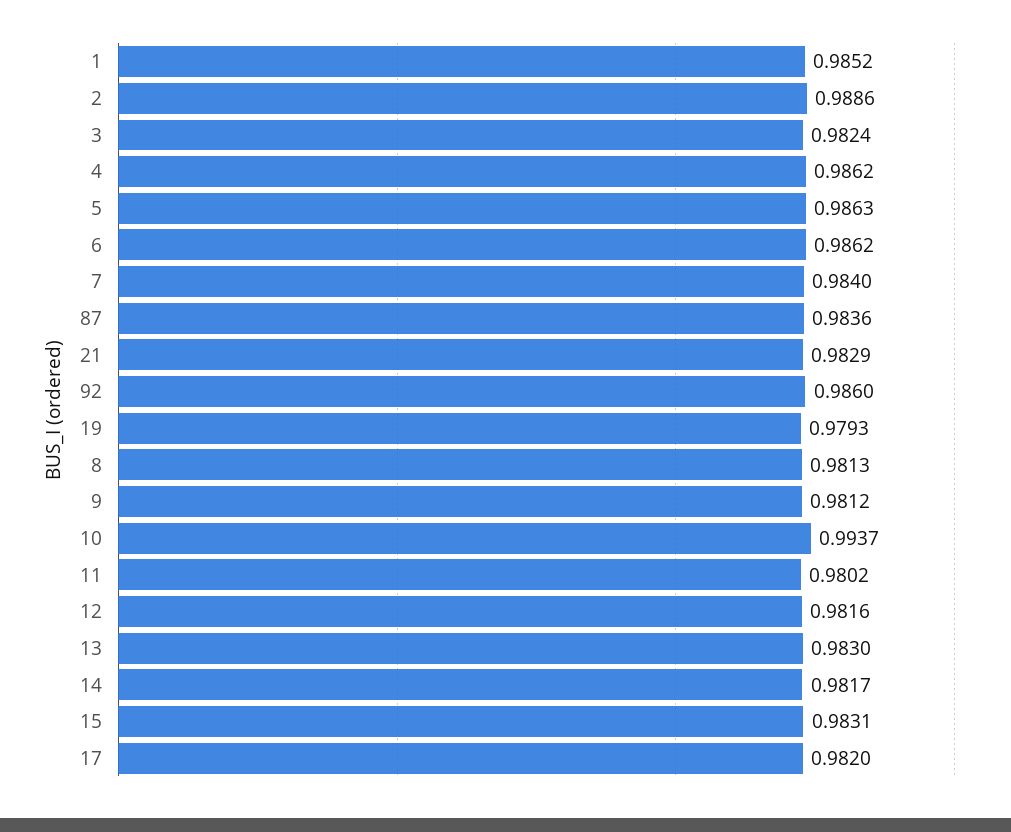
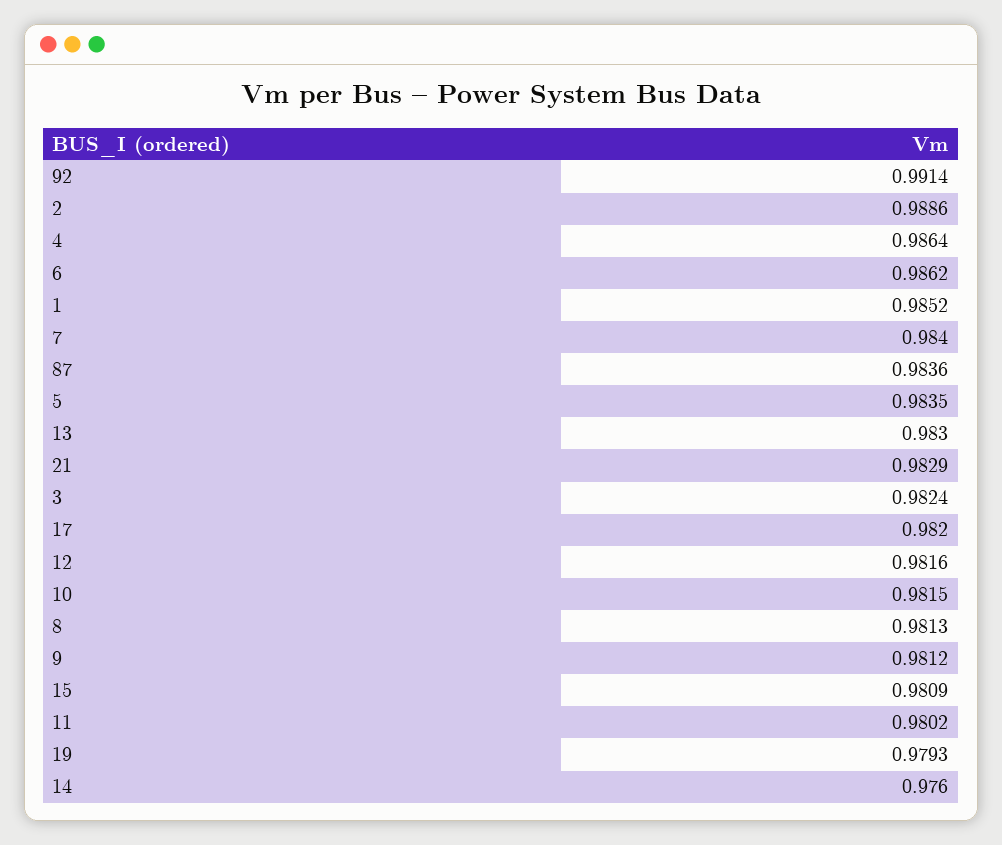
  {
    "1": 0.9852,
    "2": 0.9886,
    "3": 0.9824,
-   "4": 0.9862,
+   "4": 0.9864,
-   "5": 0.9863,
+   "5": 0.9835,
    "6": 0.9862,
    "7": 0.984,
    "87": 0.9836,
    "21": 0.9829,
-   "92": 0.986,
+   "92": 0.9914,
    "19": 0.9793,
    "8": 0.9813,
    "9": 0.9812,
-   "10": 0.9937,
+   "10": 0.9815,
    "11": 0.9802,
    "12": 0.9816,
    "13": 0.983,
-   "14": 0.9817,
+   "14": 0.976,
-   "15": 0.9831,
+   "15": 0.9809,
    "17": 0.982
  }

